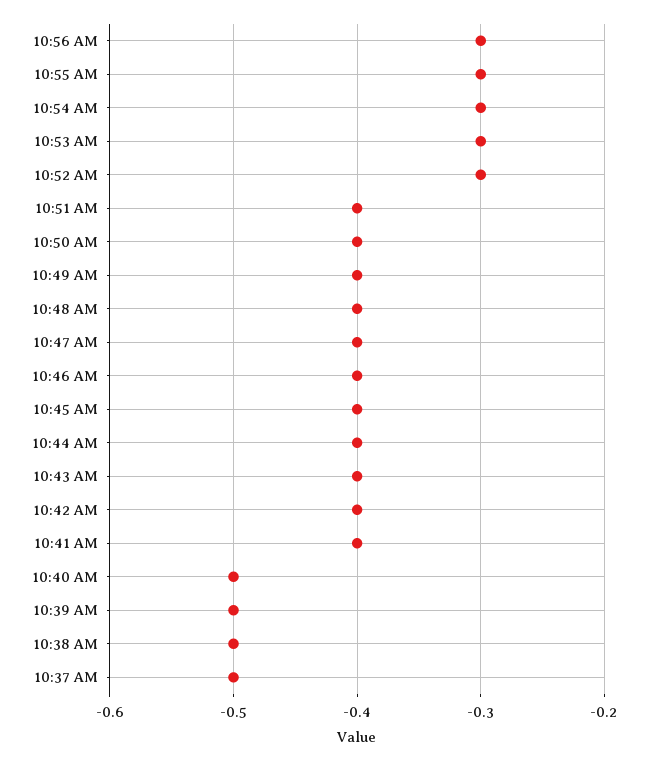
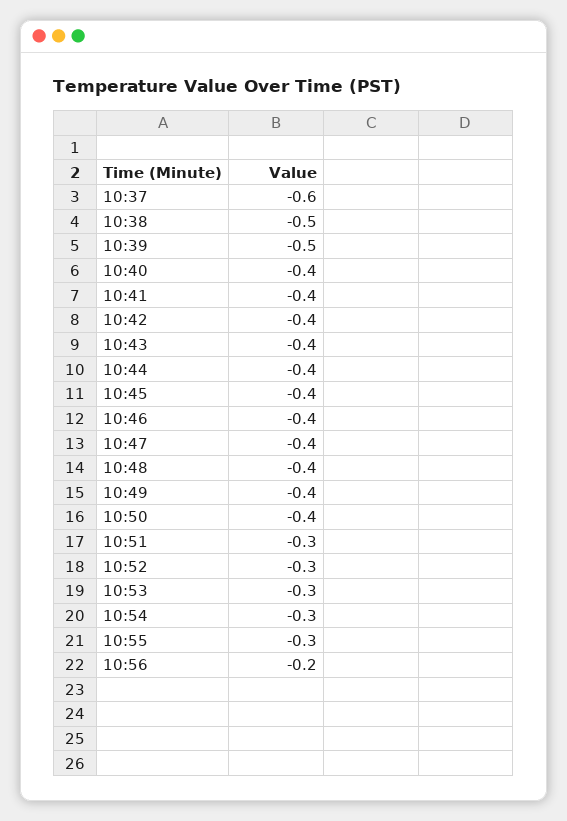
  {
-   "10:56 AM": -0.3,
+   "10:56 AM": -0.2,
    "10:55 AM": -0.3,
    "10:54 AM": -0.3,
    "10:53 AM": -0.3,
    "10:52 AM": -0.3,
-   "10:51 AM": -0.4,
+   "10:51 AM": -0.3,
    "10:50 AM": -0.4,
    "10:49 AM": -0.4,
    "10:48 AM": -0.4,
    "10:47 AM": -0.4,
    "10:46 AM": -0.4,
    "10:45 AM": -0.4,
    "10:44 AM": -0.4,
    "10:43 AM": -0.4,
    "10:42 AM": -0.4,
    "10:41 AM": -0.4,
-   "10:40 AM": -0.5,
+   "10:40 AM": -0.4,
    "10:39 AM": -0.5,
    "10:38 AM": -0.5,
-   "10:37 AM": -0.5
+   "10:37 AM": -0.6
  }

